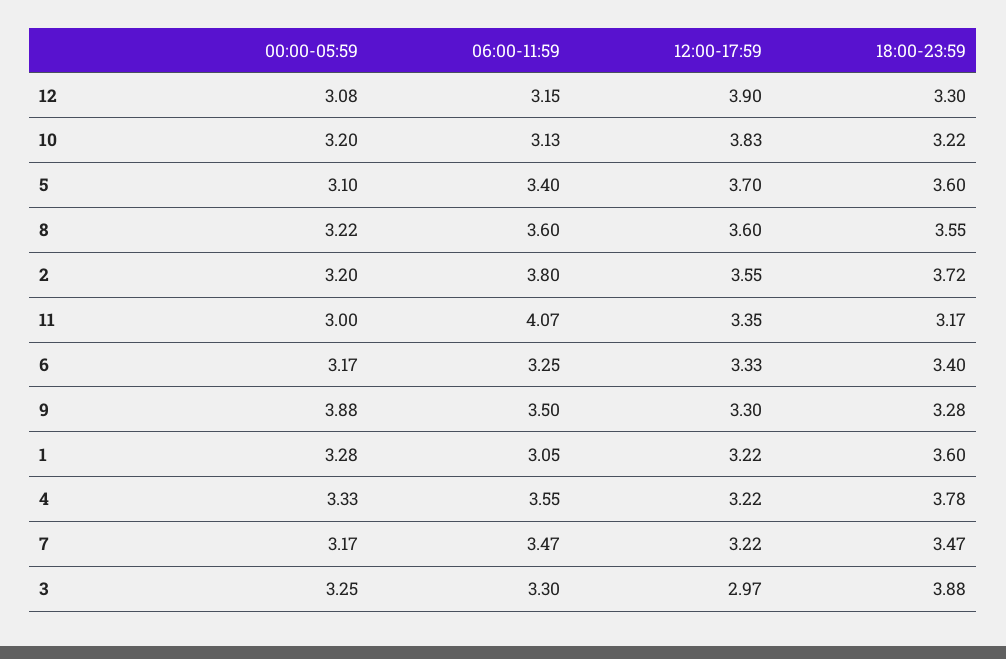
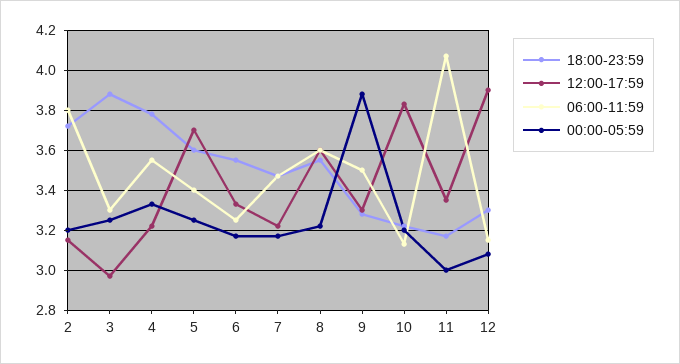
  {
    "00:00-05:59": {
      "12": 3.08,
      "10": 3.2,
-     "5": 3.1,
+     "5": 3.25,
      "8": 3.22,
      "2": 3.2,
      "11": 3,
      "6": 3.17,
      "9": 3.88,
-     "1": 3.28,
      "4": 3.33,
      "7": 3.17,
      "3": 3.25
    },
    "06:00-11:59": {
      "12": 3.15,
      "10": 3.13,
      "5": 3.4,
      "8": 3.6,
      "2": 3.8,
      "11": 4.07,
      "6": 3.25,
      "9": 3.5,
-     "1": 3.05,
      "4": 3.55,
      "7": 3.47,
      "3": 3.3
    },
    "12:00-17:59": {
      "12": 3.9,
      "10": 3.83,
      "5": 3.7,
      "8": 3.6,
-     "2": 3.55,
+     "2": 3.15,
      "11": 3.35,
      "6": 3.33,
      "9": 3.3,
-     "1": 3.22,
      "4": 3.22,
      "7": 3.22,
      "3": 2.97
    },
    "18:00-23:59": {
      "12": 3.3,
      "10": 3.22,
      "5": 3.6,
      "8": 3.55,
      "2": 3.72,
      "11": 3.17,
-     "6": 3.4,
+     "6": 3.55,
      "9": 3.28,
-     "1": 3.6,
      "4": 3.78,
      "7": 3.47,
      "3": 3.88
    }
  }

